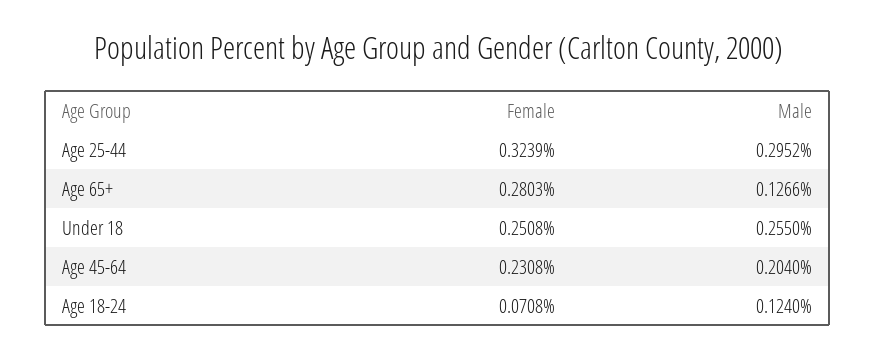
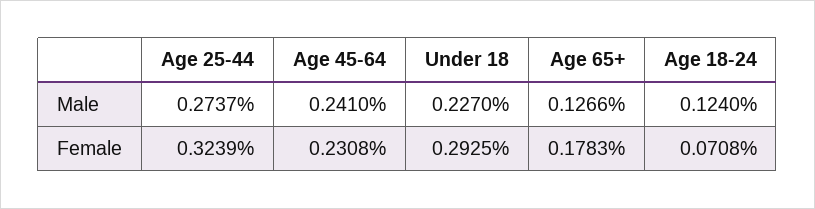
  {
    "Female": {
      "Age 25-44": 0.3239,
-     "Age 65+": 0.2803,
+     "Age 65+": 0.1783,
-     "Under 18": 0.2508,
+     "Under 18": 0.2925,
      "Age 45-64": 0.2308,
      "Age 18-24": 0.0708
    },
    "Male": {
-     "Age 25-44": 0.2952,
+     "Age 25-44": 0.2737,
      "Age 65+": 0.1266,
-     "Under 18": 0.255,
+     "Under 18": 0.227,
-     "Age 45-64": 0.204,
+     "Age 45-64": 0.241,
      "Age 18-24": 0.124
    }
  }

